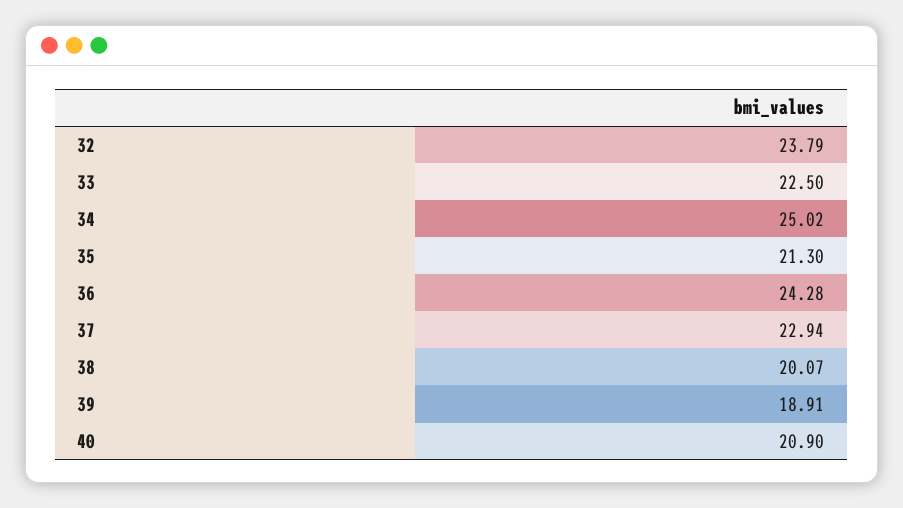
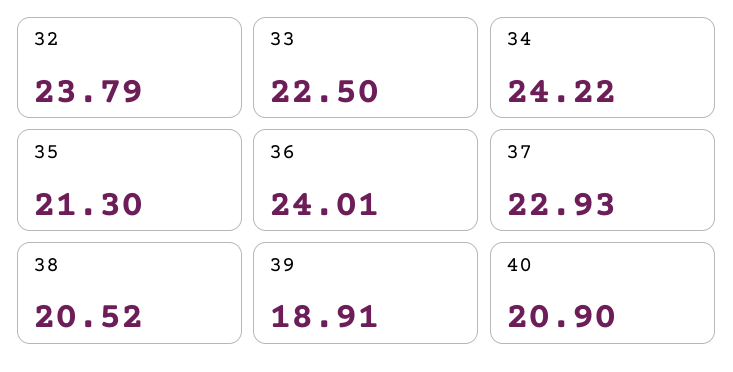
  {
    "32": 23.79,
    "33": 22.5,
-   "34": 25.02,
+   "34": 24.22,
    "35": 21.3,
-   "36": 24.28,
+   "36": 24.01,
-   "37": 22.94,
+   "37": 22.93,
-   "38": 20.07,
+   "38": 20.52,
    "39": 18.91,
    "40": 20.9
  }

